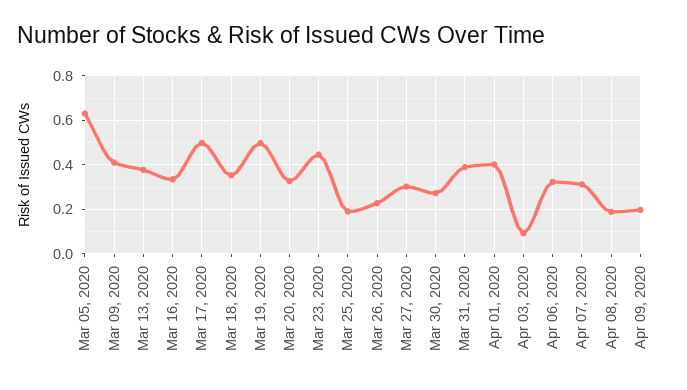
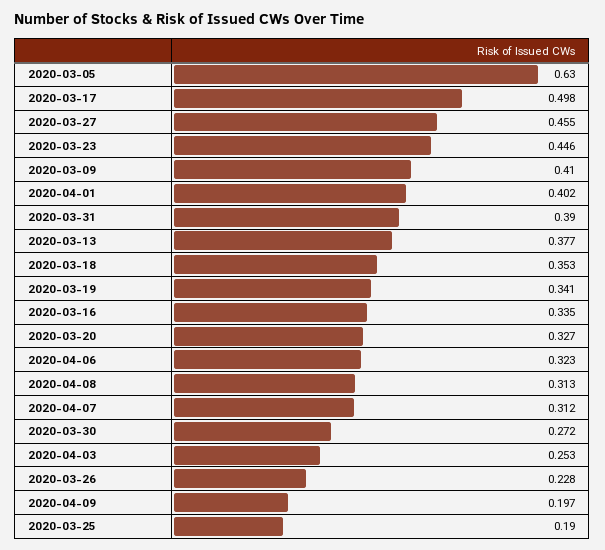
  {
    "Mar 05, 2020": 0.63,
    "Mar 09, 2020": 0.41,
    "Mar 13, 2020": 0.377,
    "Mar 16, 2020": 0.335,
    "Mar 17, 2020": 0.498,
    "Mar 18, 2020": 0.353,
-   "Mar 19, 2020": 0.5,
+   "Mar 19, 2020": 0.341,
    "Mar 20, 2020": 0.327,
    "Mar 23, 2020": 0.446,
    "Mar 25, 2020": 0.19,
    "Mar 26, 2020": 0.228,
-   "Mar 27, 2020": 0.3,
+   "Mar 27, 2020": 0.455,
    "Mar 30, 2020": 0.272,
    "Mar 31, 2020": 0.39,
    "Apr 01, 2020": 0.402,
-   "Apr 03, 2020": 0.1,
+   "Apr 03, 2020": 0.253,
    "Apr 06, 2020": 0.323,
    "Apr 07, 2020": 0.312,
-   "Apr 08, 2020": 0.2,
+   "Apr 08, 2020": 0.313,
    "Apr 09, 2020": 0.197
  }

